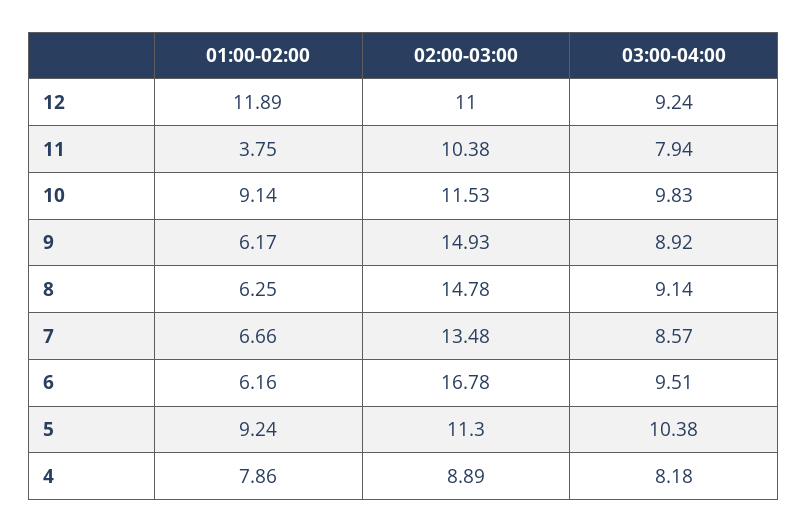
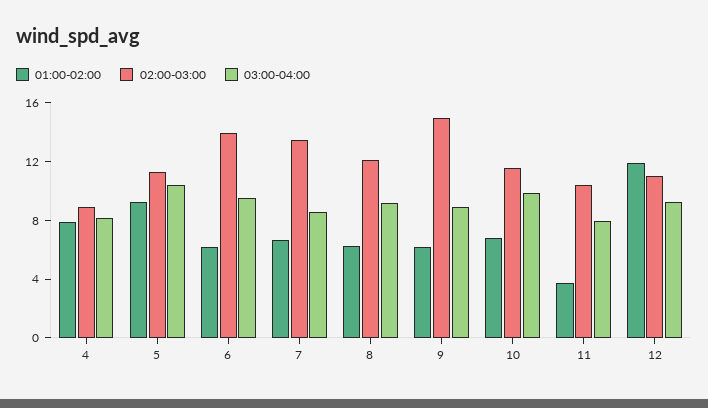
  {
    "01:00-02:00": {
      "12": 11.89,
      "11": 3.75,
-     "10": 9.14,
+     "10": 7,
      "9": 6.17,
      "8": 6.25,
      "7": 6.66,
      "6": 6.16,
      "5": 9.24,
      "4": 7.86
    },
    "02:00-03:00": {
      "12": 11,
      "11": 10.38,
      "10": 11.53,
      "9": 14.93,
-     "8": 14.78,
+     "8": 12,
      "7": 13.48,
-     "6": 16.78,
+     "6": 14,
      "5": 11.3,
      "4": 8.89
    },
    "03:00-04:00": {
      "12": 9.24,
      "11": 7.94,
      "10": 9.83,
      "9": 8.92,
      "8": 9.14,
      "7": 8.57,
      "6": 9.51,
      "5": 10.38,
      "4": 8.18
    }
  }

